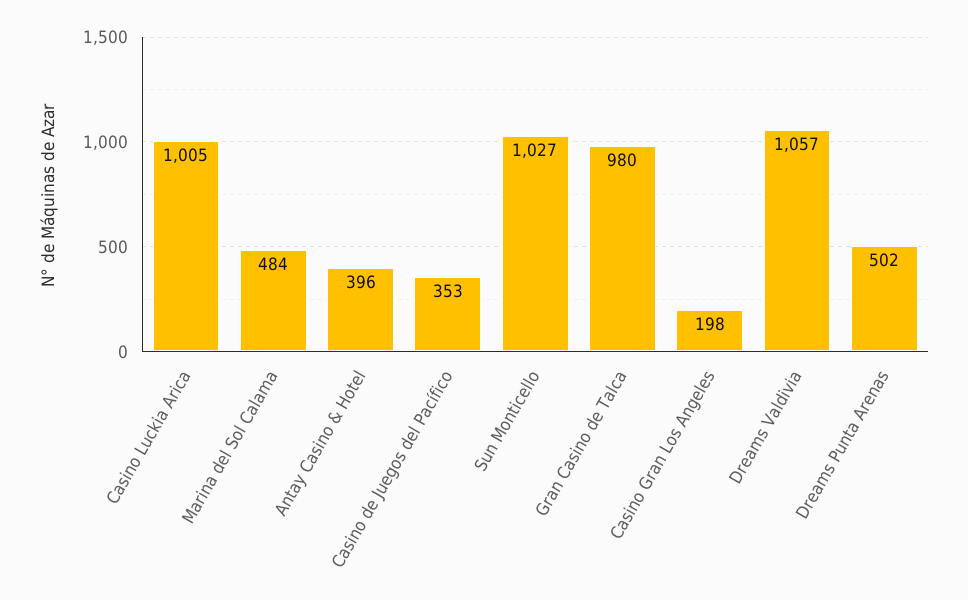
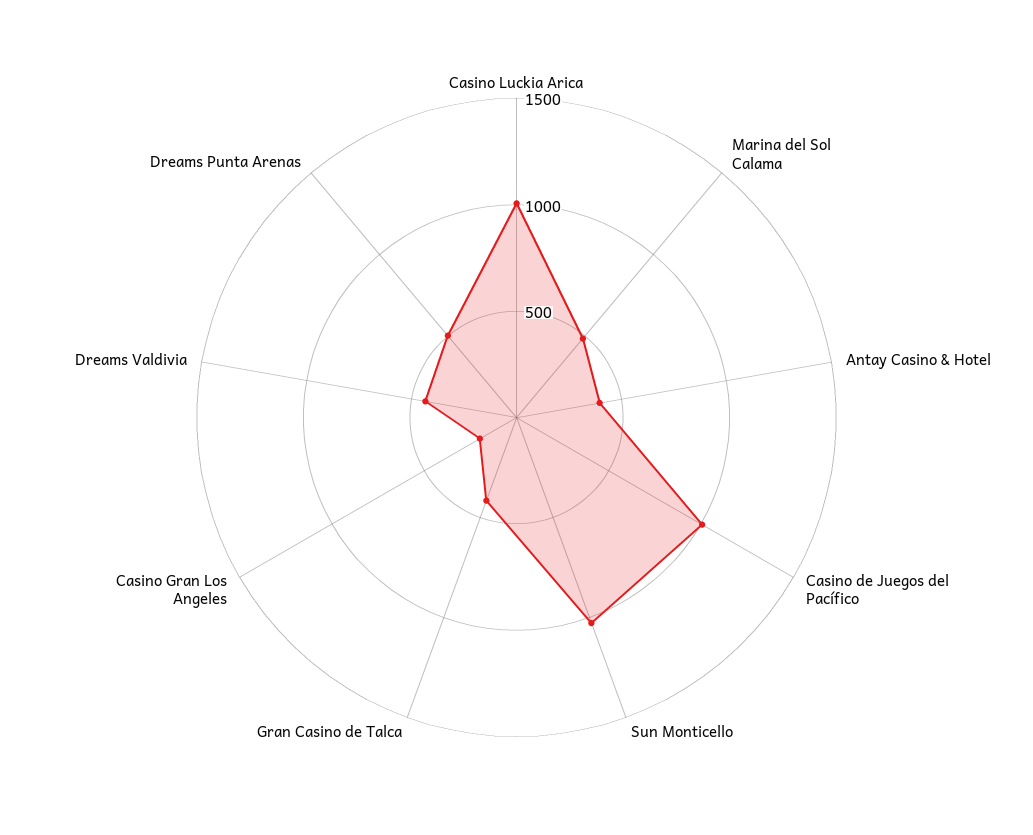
  {
    "Casino Luckia Arica": 1005,
    "Marina del Sol Calama": 484,
    "Antay Casino & Hotel": 396,
-   "Casino de Juegos del Pacífico": 353,
+   "Casino de Juegos del Pacífico": 1000,
    "Sun Monticello": 1027,
-   "Gran Casino de Talca": 980,
+   "Gran Casino de Talca": 400,
    "Casino Gran Los Angeles": 198,
-   "Dreams Valdivia": 1057,
+   "Dreams Valdivia": 400,
    "Dreams Punta Arenas": 502
  }

